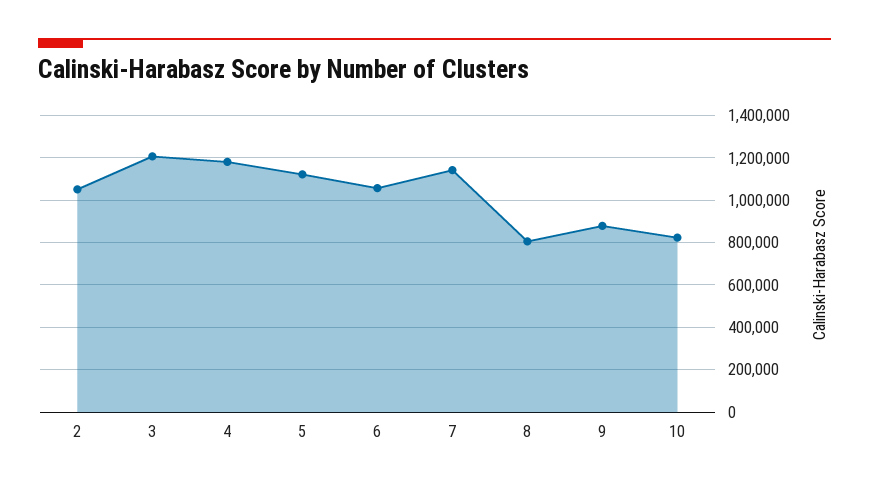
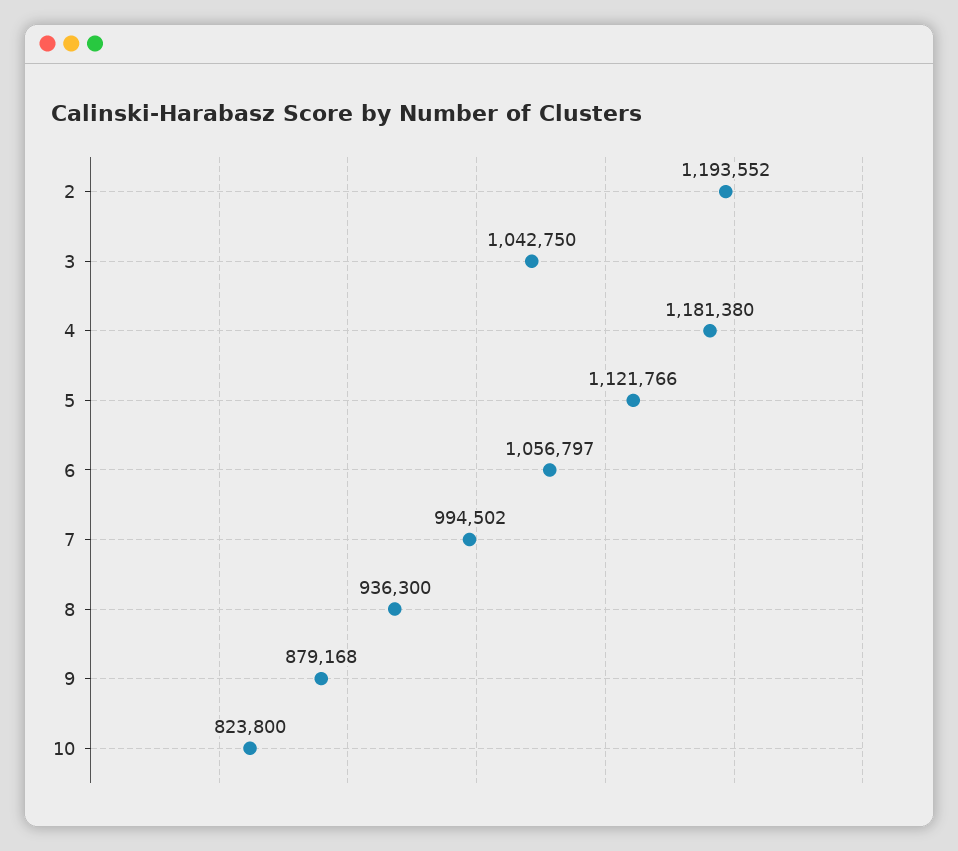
  {
-   "2": 1050000,
+   "2": 1193552,
-   "3": 1200000,
+   "3": 1042750,
    "4": 1181380,
    "5": 1121766,
    "6": 1056797,
-   "7": 1150000,
+   "7": 994502,
-   "8": 800000,
+   "8": 936300,
    "9": 879168,
    "10": 823800
  }

